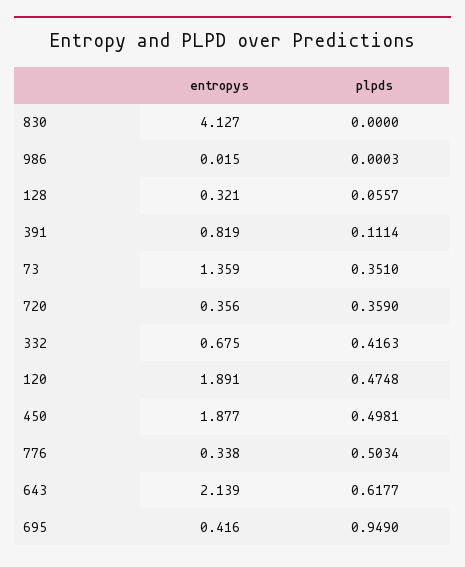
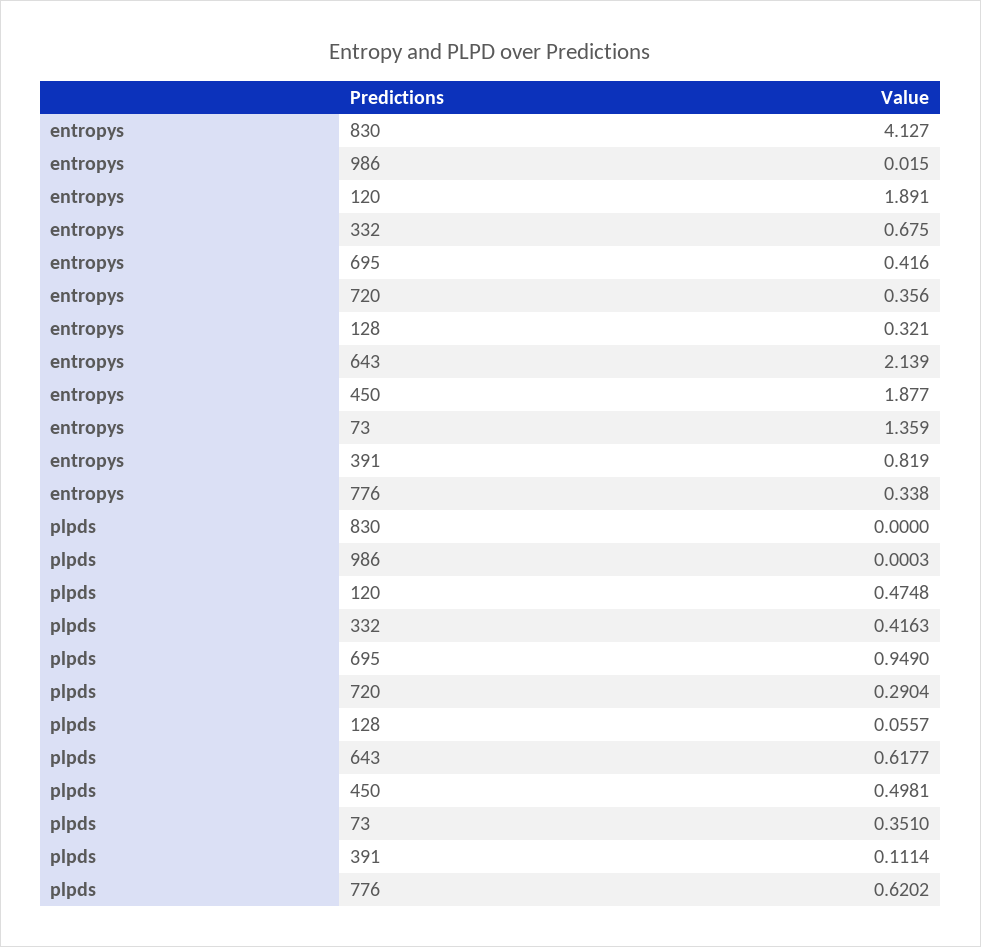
  {
    "entropys": {
      "830": 4.127,
      "986": 0.015,
      "128": 0.321,
      "391": 0.819,
      "73": 1.359,
      "720": 0.356,
      "332": 0.675,
      "120": 1.891,
      "450": 1.877,
      "776": 0.338,
      "643": 2.139,
      "695": 0.416
    },
    "plpds": {
      "830": 0,
      "986": 0.0003,
      "128": 0.0557,
      "391": 0.1114,
      "73": 0.351,
-     "720": 0.359,
+     "720": 0.2904,
      "332": 0.4163,
      "120": 0.4748,
      "450": 0.4981,
-     "776": 0.5034,
+     "776": 0.6202,
      "643": 0.6177,
      "695": 0.949
    }
  }

